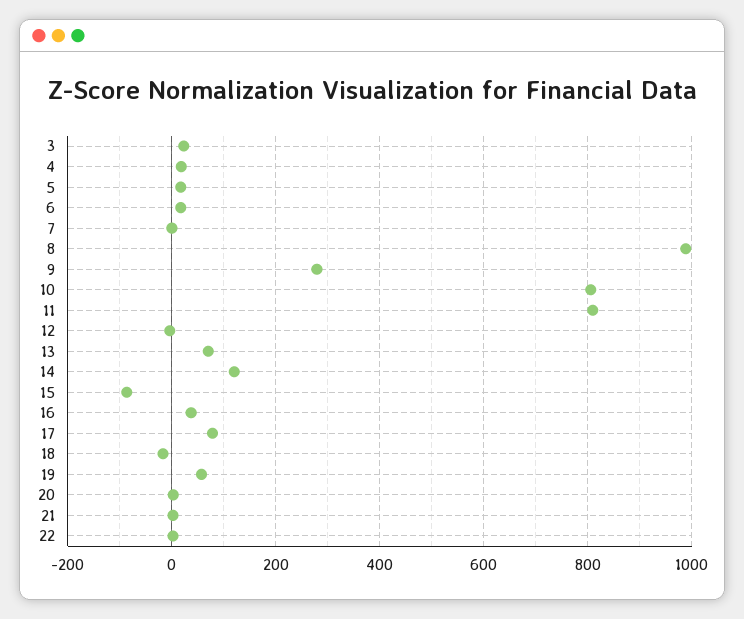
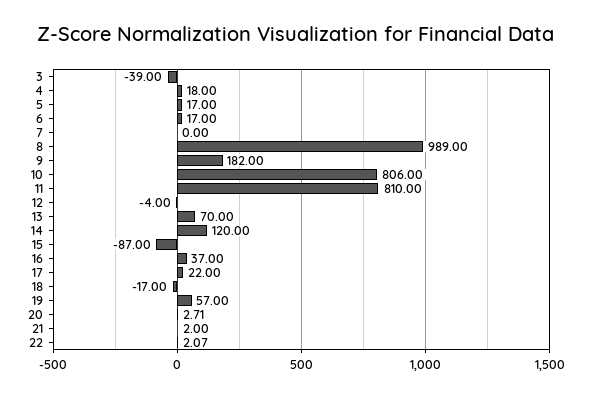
  {
-   "3": 20,
+   "3": -39,
    "4": 18,
    "5": 17,
    "6": 17,
    "7": 0,
    "8": 989,
-   "9": 280,
+   "9": 182,
    "10": 806,
    "11": 810,
    "12": -4,
    "13": 70,
    "14": 120,
    "15": -87,
    "16": 37,
-   "17": 80,
+   "17": 22,
    "18": -17,
    "19": 57,
    "20": 2.71,
    "21": 2,
    "22": 2.07
  }

